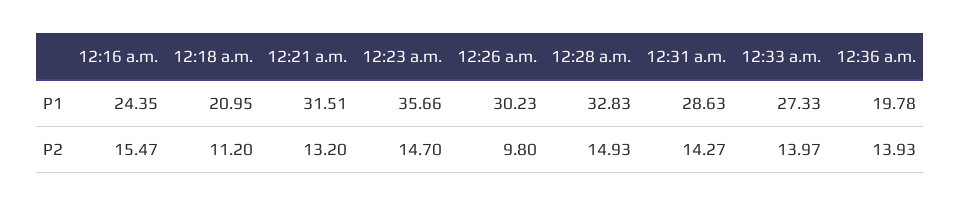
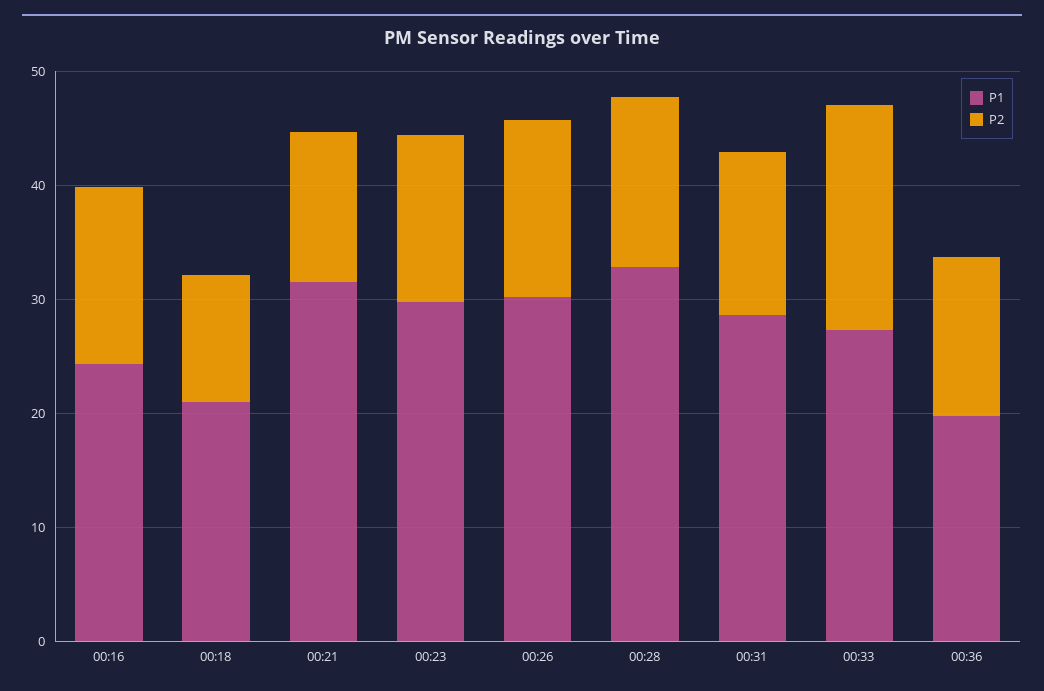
  {
    "P1": {
      "12:16 a.m.": 24.35,
      "12:18 a.m.": 20.95,
      "12:21 a.m.": 31.51,
-     "12:23 a.m.": 35.66,
+     "12:23 a.m.": 30,
      "12:26 a.m.": 30.23,
      "12:28 a.m.": 32.83,
      "12:31 a.m.": 28.63,
      "12:33 a.m.": 27.33,
      "12:36 a.m.": 19.78
    },
    "P2": {
      "12:16 a.m.": 15.47,
      "12:18 a.m.": 11.2,
      "12:21 a.m.": 13.2,
      "12:23 a.m.": 14.7,
-     "12:26 a.m.": 9.8,
+     "12:26 a.m.": 16,
      "12:28 a.m.": 14.93,
      "12:31 a.m.": 14.27,
-     "12:33 a.m.": 13.97,
+     "12:33 a.m.": 20,
      "12:36 a.m.": 13.93
    }
  }

